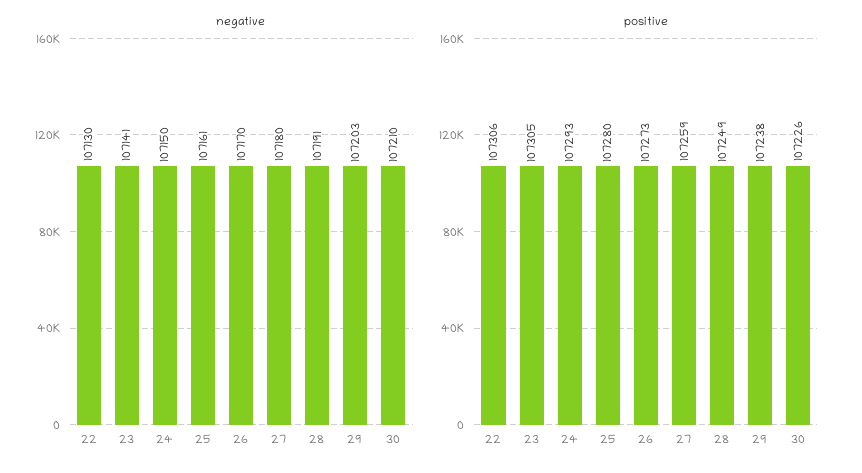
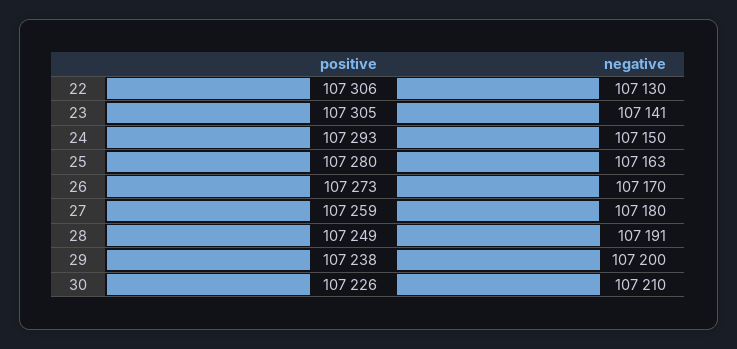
  {
    "negative": {
      "22": 107130,
      "23": 107141,
      "24": 107150,
-     "25": 107161,
+     "25": 107163,
      "26": 107170,
      "27": 107180,
      "28": 107191,
-     "29": 107203,
+     "29": 107200,
      "30": 107210
    },
    "positive": {
      "22": 107306,
      "23": 107305,
      "24": 107293,
      "25": 107280,
      "26": 107273,
      "27": 107259,
      "28": 107249,
      "29": 107238,
      "30": 107226
    }
  }

